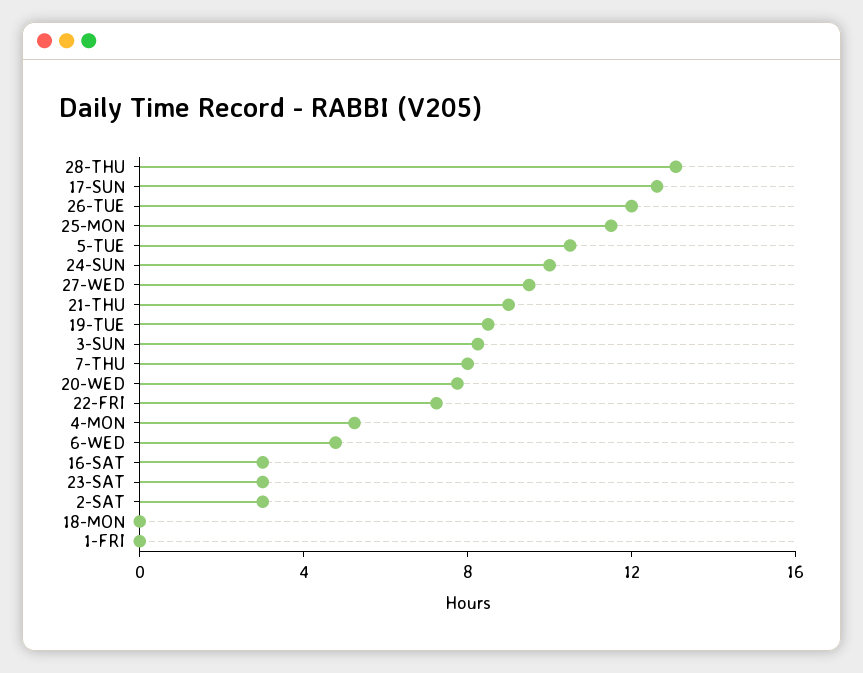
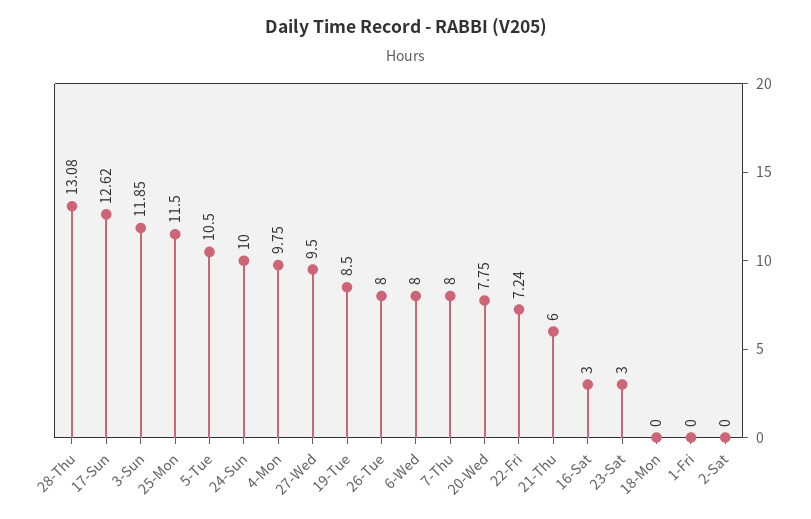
  {
    "28-THU": 13.08,
    "17-SUN": 12.62,
-   "26-TUE": 12,
+   "26-TUE": 8,
    "25-MON": 11.5,
    "5-TUE": 10.5,
    "24-SUN": 10,
    "27-WED": 9.5,
-   "21-THU": 9,
+   "21-THU": 6,
    "19-TUE": 8.5,
-   "3-SUN": 8,
+   "3-SUN": 11.85,
    "7-THU": 8,
    "20-WED": 7.75,
    "22-FRI": 7.24,
-   "4-MON": 5,
+   "4-MON": 9.75,
-   "6-WED": 5,
+   "6-WED": 8,
    "16-SAT": 3,
    "23-SAT": 3,
-   "2-SAT": 3,
+   "2-SAT": 0,
    "18-MON": 0,
    "1-FRI": 0
  }

